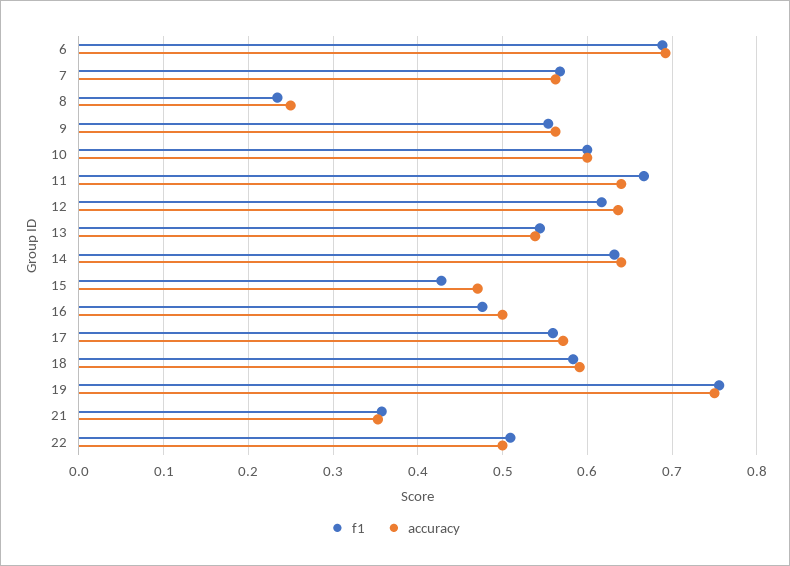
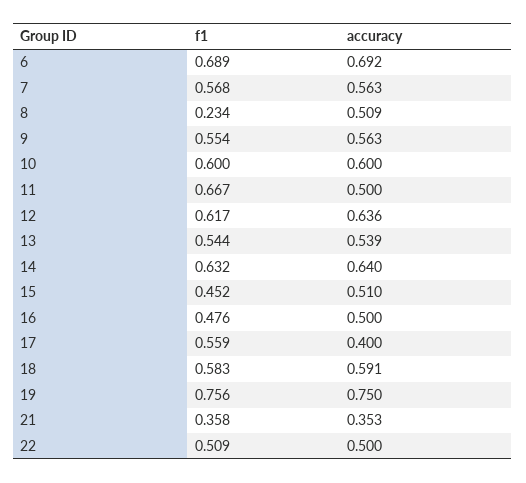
  {
    "f1": {
      "6": 0.689,
      "7": 0.568,
      "8": 0.234,
      "9": 0.554,
      "10": 0.6,
      "11": 0.667,
      "12": 0.617,
      "13": 0.544,
      "14": 0.632,
-     "15": 0.43,
+     "15": 0.452,
      "16": 0.476,
      "17": 0.559,
      "18": 0.583,
      "19": 0.756,
      "21": 0.358,
      "22": 0.509
    },
    "accuracy": {
      "6": 0.692,
      "7": 0.563,
-     "8": 0.25,
+     "8": 0.509,
      "9": 0.563,
      "10": 0.6,
-     "11": 0.64,
+     "11": 0.5,
      "12": 0.636,
      "13": 0.539,
      "14": 0.64,
-     "15": 0.47,
+     "15": 0.51,
      "16": 0.5,
-     "17": 0.57,
+     "17": 0.4,
      "18": 0.591,
      "19": 0.75,
      "21": 0.353,
      "22": 0.5
    }
  }

